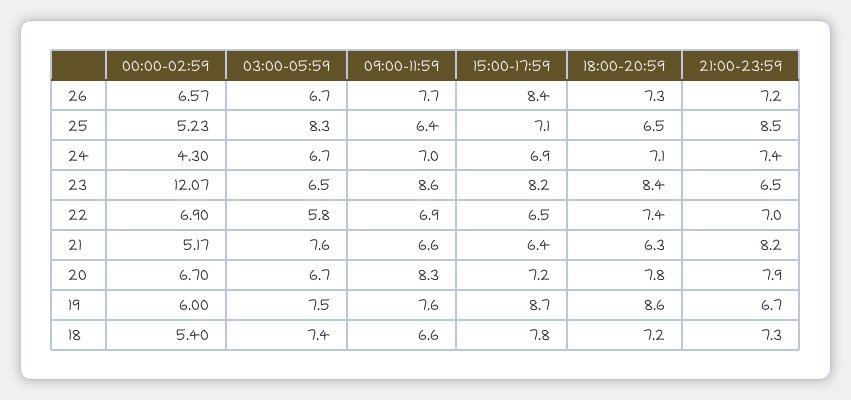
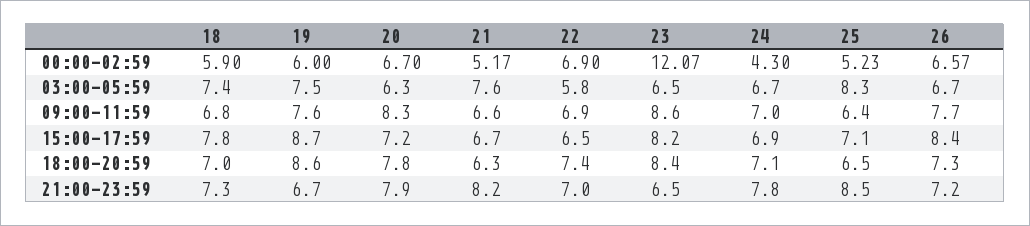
  {
    "00:00-02:59": {
      "26": 6.57,
      "25": 5.23,
      "24": 4.3,
      "23": 12.07,
      "22": 6.9,
      "21": 5.17,
      "20": 6.7,
      "19": 6,
-     "18": 5.4
+     "18": 5.9
    },
    "03:00-05:59": {
      "26": 6.7,
      "25": 8.3,
      "24": 6.7,
      "23": 6.5,
      "22": 5.8,
      "21": 7.6,
-     "20": 6.7,
+     "20": 6.3,
      "19": 7.5,
      "18": 7.4
    },
    "09:00-11:59": {
      "26": 7.7,
      "25": 6.4,
      "24": 7,
      "23": 8.6,
      "22": 6.9,
      "21": 6.6,
      "20": 8.3,
      "19": 7.6,
-     "18": 6.6
+     "18": 6.8
    },
    "15:00-17:59": {
      "26": 8.4,
      "25": 7.1,
      "24": 6.9,
      "23": 8.2,
      "22": 6.5,
-     "21": 6.4,
+     "21": 6.7,
      "20": 7.2,
      "19": 8.7,
      "18": 7.8
    },
    "18:00-20:59": {
      "26": 7.3,
      "25": 6.5,
      "24": 7.1,
      "23": 8.4,
      "22": 7.4,
      "21": 6.3,
      "20": 7.8,
      "19": 8.6,
-     "18": 7.2
+     "18": 7
    },
    "21:00-23:59": {
      "26": 7.2,
      "25": 8.5,
-     "24": 7.4,
+     "24": 7.8,
      "23": 6.5,
      "22": 7,
      "21": 8.2,
      "20": 7.9,
      "19": 6.7,
      "18": 7.3
    }
  }

